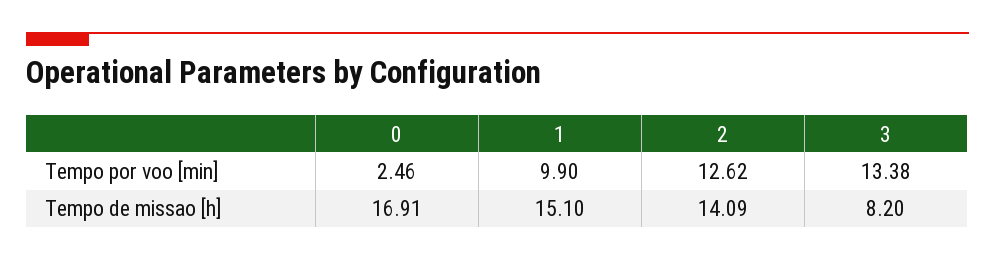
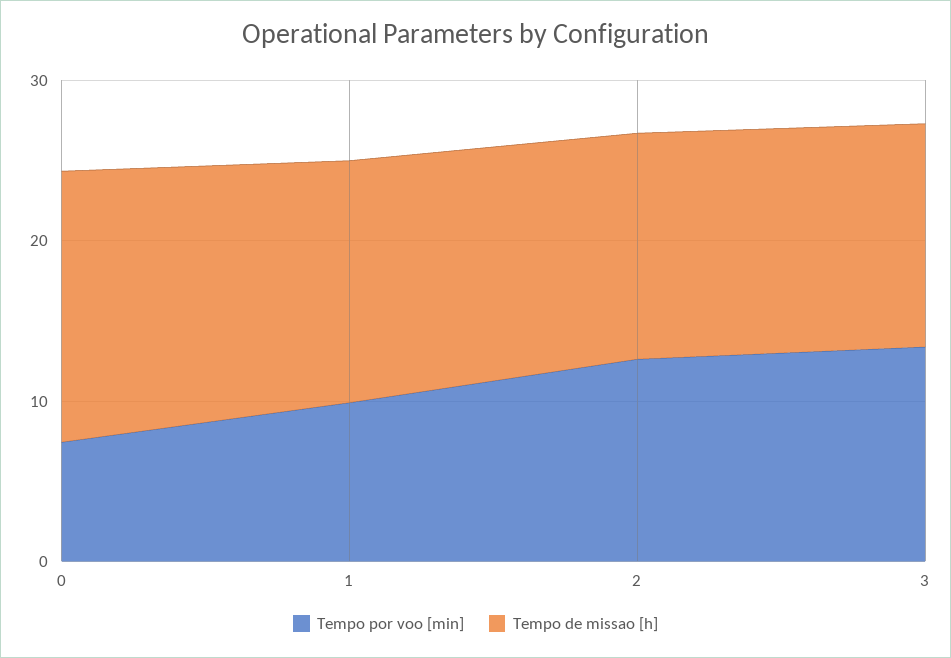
  {
    "Tempo por voo [min]": {
-     "0": 2.46,
+     "0": 8,
      "1": 9.9,
      "2": 12.62,
      "3": 13.38
    },
    "Tempo de missao [h]": {
      "0": 16.91,
      "1": 15.1,
      "2": 14.09,
-     "3": 8.2
+     "3": 14
    }
  }

